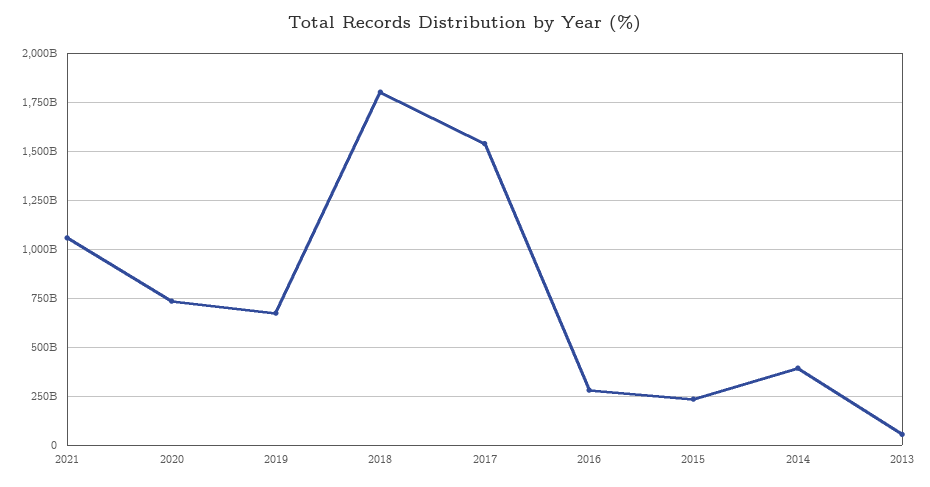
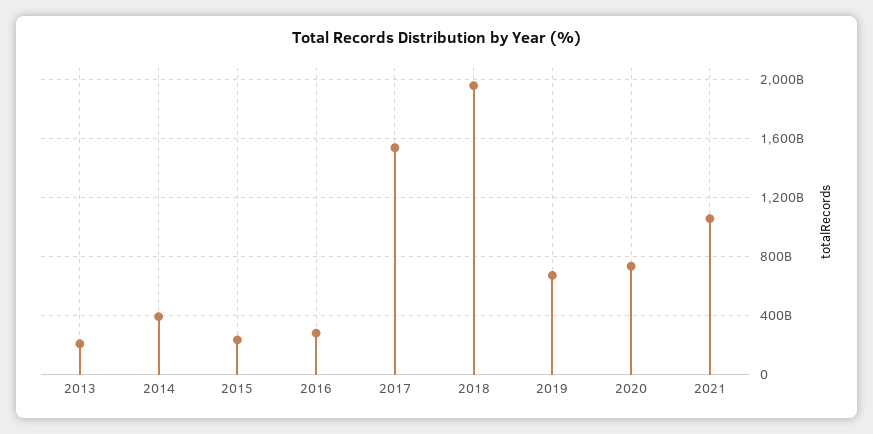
  {
    "2021": 1050000000000,
    "2020": 750000000000,
    "2019": 650000000000,
-   "2018": 1800000000000,
+   "2018": 1950000000000,
    "2017": 1550000000000,
    "2016": 300000000000,
    "2015": 250000000000,
    "2014": 400000000000,
-   "2013": 50000000000
+   "2013": 200000000000
  }

